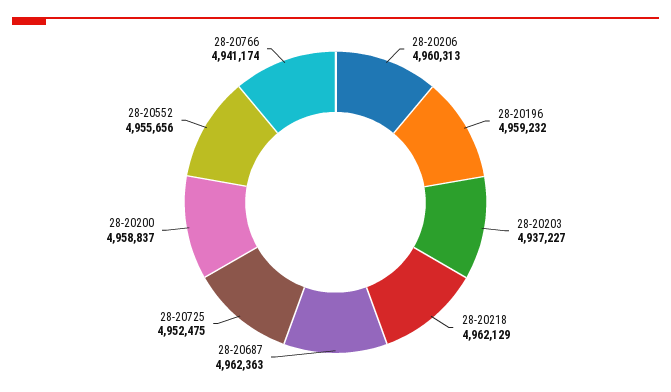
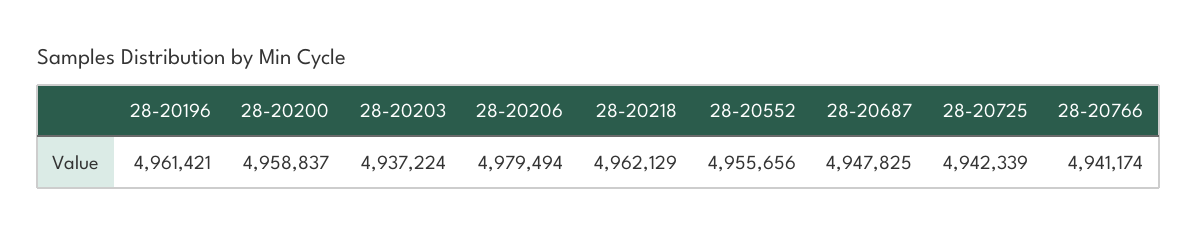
  {
-   "28-20206": 4960313,
+   "28-20206": 4979494,
-   "28-20196": 4959232,
+   "28-20196": 4961421,
-   "28-20203": 4937227,
+   "28-20203": 4937224,
    "28-20218": 4962129,
-   "28-20687": 4962363,
+   "28-20687": 4947825,
-   "28-20725": 4952475,
+   "28-20725": 4942339,
    "28-20200": 4958837,
    "28-20552": 4955656,
    "28-20766": 4941174
  }

